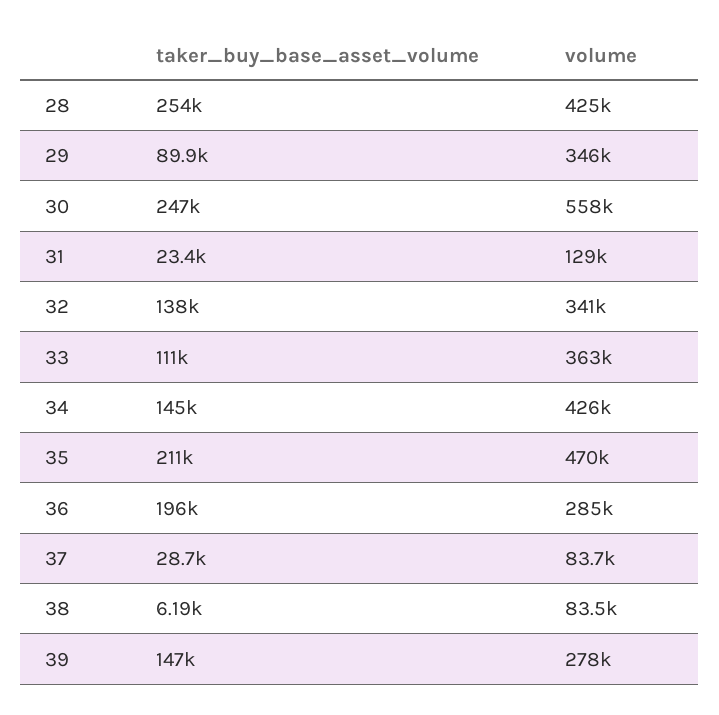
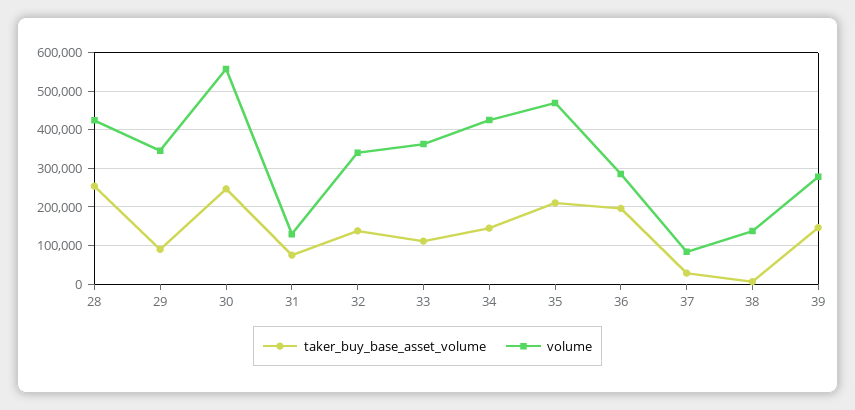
  {
    "taker_buy_base_asset_volume": {
      "28": 254000,
      "29": 89900,
      "30": 247000,
-     "31": 23400,
+     "31": 80000,
      "32": 138000,
      "33": 111000,
      "34": 145000,
      "35": 211000,
      "36": 196000,
      "37": 28700,
      "38": 6190,
      "39": 147000
    },
    "volume": {
      "28": 425000,
      "29": 346000,
      "30": 558000,
      "31": 129000,
      "32": 341000,
      "33": 363000,
      "34": 426000,
      "35": 470000,
      "36": 285000,
      "37": 83700,
-     "38": 83500,
+     "38": 140000,
      "39": 278000
    }
  }

